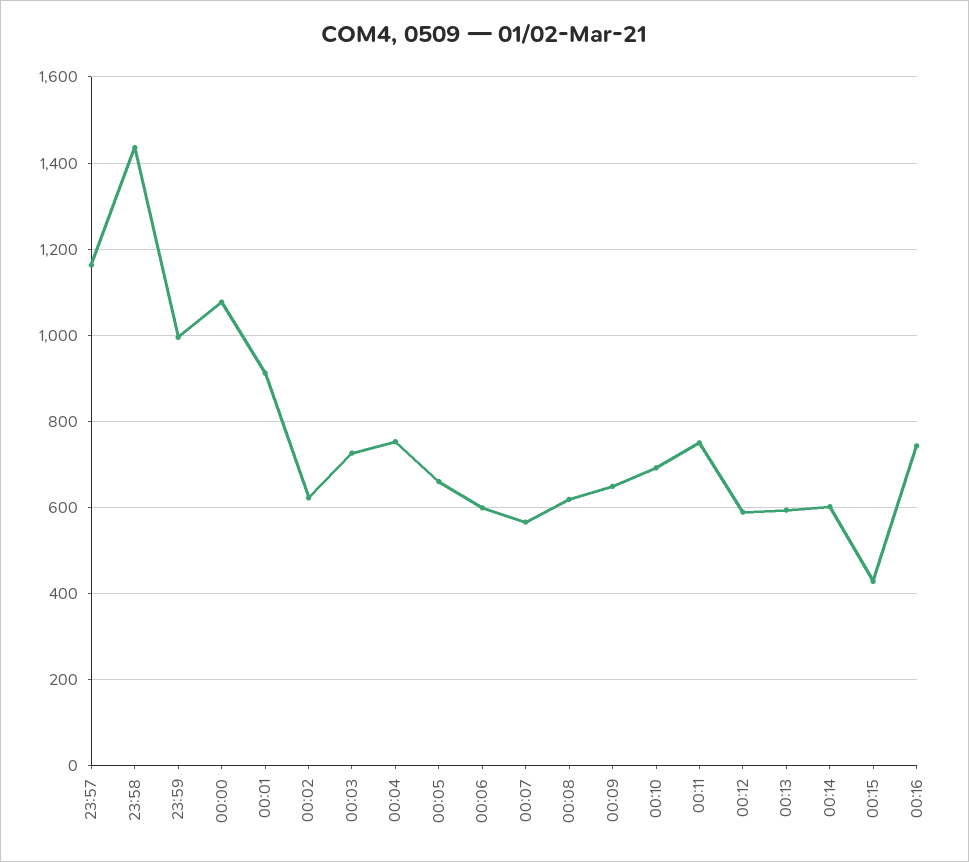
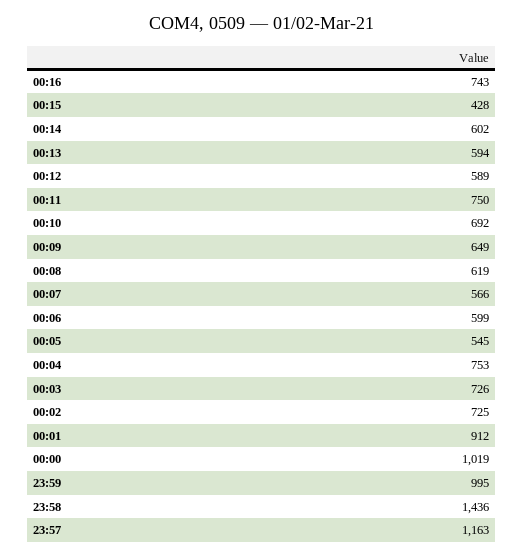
  {
    "23:57": 1163,
    "23:58": 1436,
    "23:59": 995,
-   "00:00": 1080,
+   "00:00": 1019,
    "00:01": 912,
-   "00:02": 620,
+   "00:02": 725,
    "00:03": 726,
    "00:04": 753,
-   "00:05": 660,
+   "00:05": 545,
    "00:06": 599,
    "00:07": 566,
    "00:08": 619,
    "00:09": 649,
    "00:10": 692,
    "00:11": 750,
    "00:12": 589,
    "00:13": 594,
    "00:14": 602,
    "00:15": 428,
    "00:16": 743
  }

